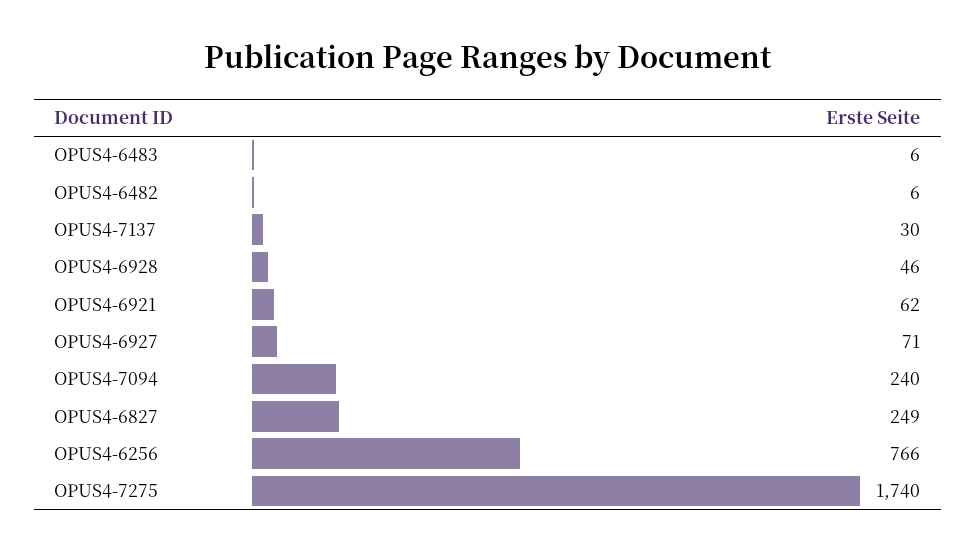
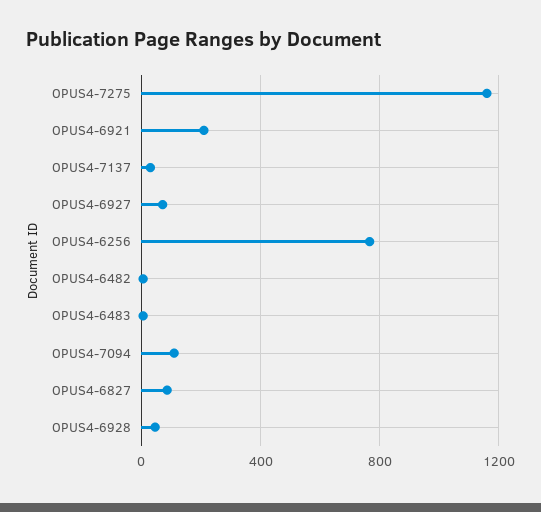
  {
    "OPUS4-6483": 6,
    "OPUS4-6482": 6,
    "OPUS4-7137": 30,
    "OPUS4-6928": 46,
-   "OPUS4-6921": 62,
+   "OPUS4-6921": 200,
    "OPUS4-6927": 71,
-   "OPUS4-7094": 240,
+   "OPUS4-7094": 100,
-   "OPUS4-6827": 249,
+   "OPUS4-6827": 100,
    "OPUS4-6256": 766,
-   "OPUS4-7275": 1740
+   "OPUS4-7275": 1150
  }

